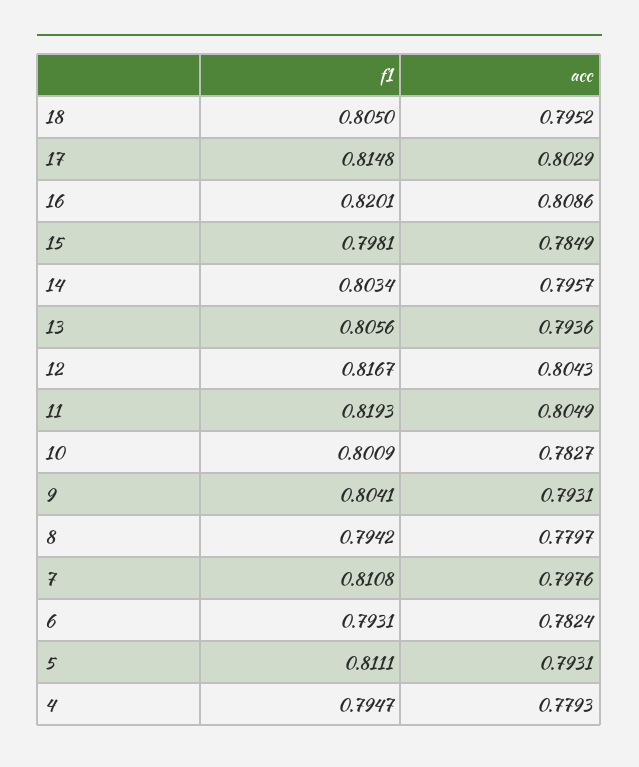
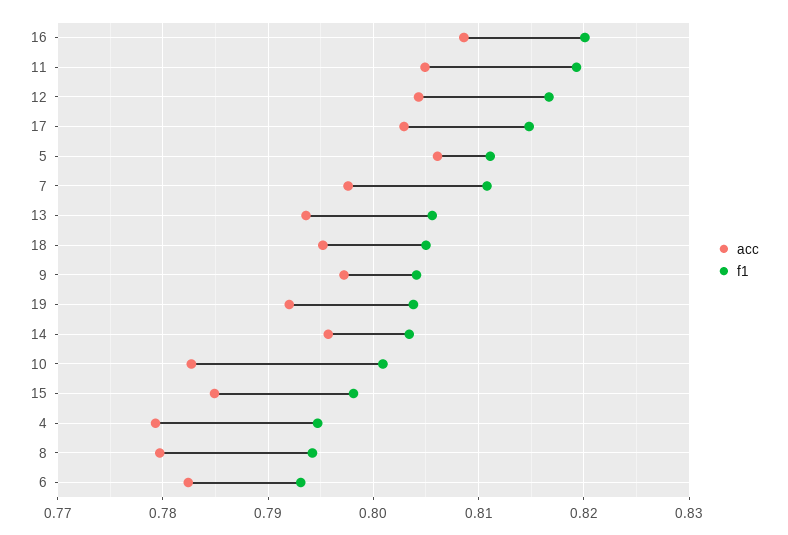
  {
    "f1": {
      "18": 0.805,
      "17": 0.8148,
      "16": 0.8201,
      "15": 0.7981,
      "14": 0.8034,
      "13": 0.8056,
      "12": 0.8167,
      "11": 0.8193,
      "10": 0.8009,
      "9": 0.8041,
      "8": 0.7942,
      "7": 0.8108,
      "6": 0.7931,
      "5": 0.8111,
-     "4": 0.7947
+     "4": 0.7947,
+     "19": 0.804
    },
    "acc": {
      "18": 0.7952,
      "17": 0.8029,
      "16": 0.8086,
      "15": 0.7849,
      "14": 0.7957,
      "13": 0.7936,
      "12": 0.8043,
      "11": 0.8049,
      "10": 0.7827,
-     "9": 0.7931,
+     "9": 0.797,
      "8": 0.7797,
      "7": 0.7976,
      "6": 0.7824,
-     "5": 0.7931,
+     "5": 0.806,
-     "4": 0.7793
+     "4": 0.7793,
+     "19": 0.792
    }
  }

